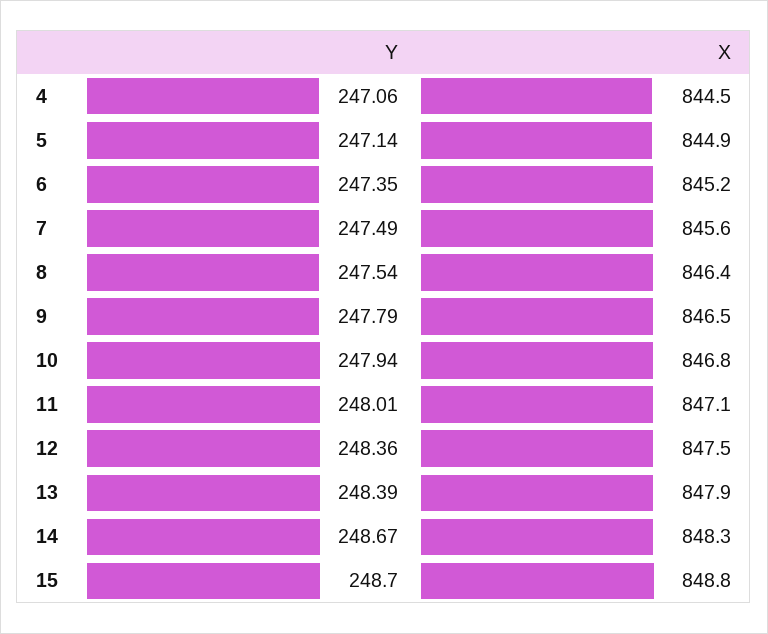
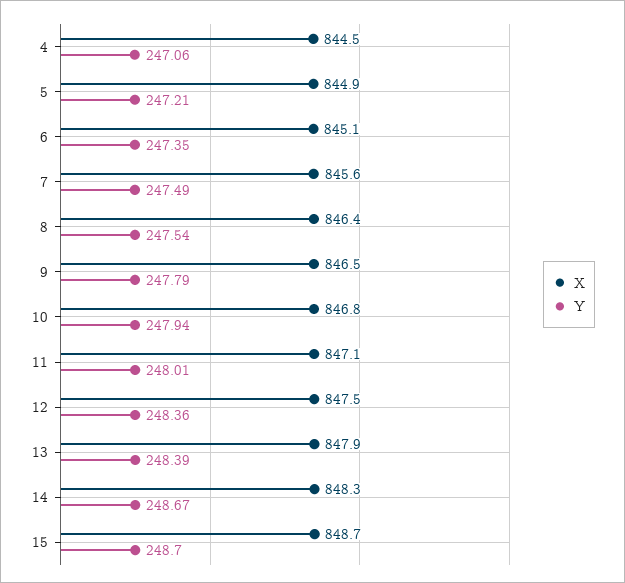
  {
    "Y": {
      "4": 247.06,
-     "5": 247.14,
+     "5": 247.21,
      "6": 247.35,
      "7": 247.49,
      "8": 247.54,
      "9": 247.79,
      "10": 247.94,
      "11": 248.01,
      "12": 248.36,
      "13": 248.39,
      "14": 248.67,
      "15": 248.7
    },
    "X": {
      "4": 844.5,
      "5": 844.9,
-     "6": 845.2,
+     "6": 845.1,
      "7": 845.6,
      "8": 846.4,
      "9": 846.5,
      "10": 846.8,
      "11": 847.1,
      "12": 847.5,
      "13": 847.9,
      "14": 848.3,
-     "15": 848.8
+     "15": 848.7
    }
  }

